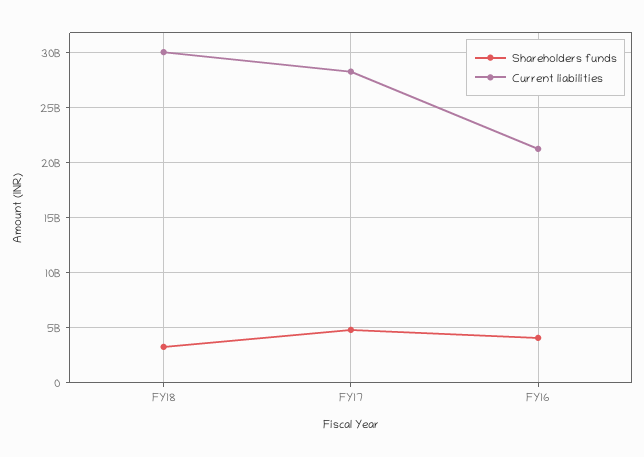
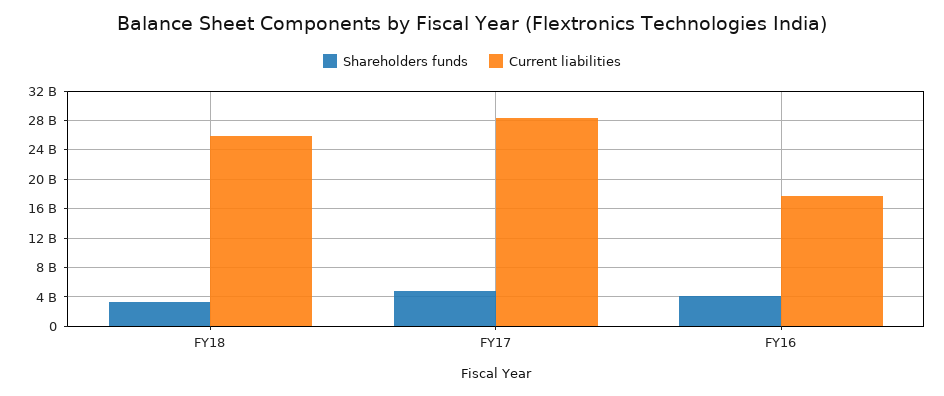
  {
    "Shareholders funds": {
      "FY18": 3000000000,
      "FY17": 5000000000,
      "FY16": 4000000000
    },
    "Current liabilities": {
-     "FY18": 30000000000,
+     "FY18": 26000000000,
      "FY17": 28000000000,
-     "FY16": 21000000000
+     "FY16": 18000000000
    }
  }

